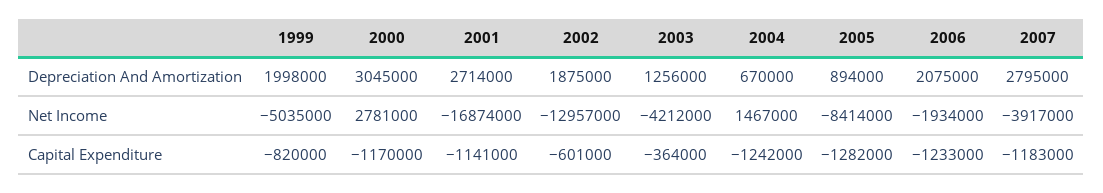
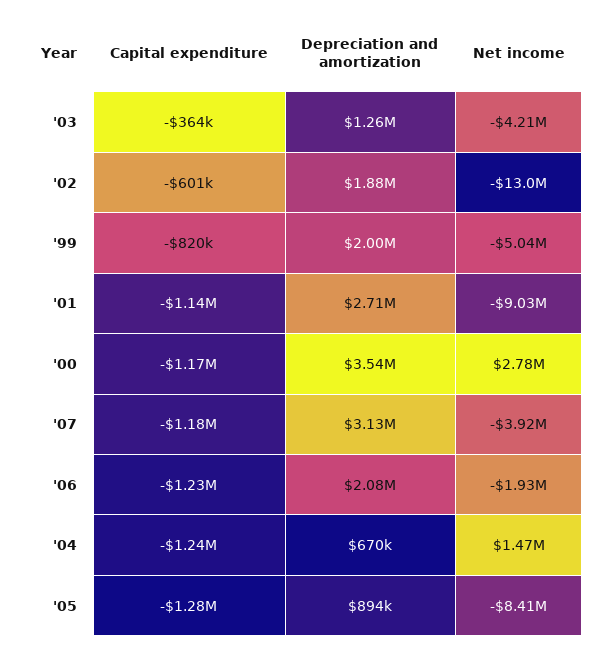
  {
    "1999": {
      "Depreciation And Amortization": 1998000,
      "Net Income": -5035000,
      "Capital Expenditure": -820000
    },
    "2000": {
-     "Depreciation And Amortization": 3045000,
+     "Depreciation And Amortization": 3540000,
      "Net Income": 2781000,
      "Capital Expenditure": -1170000
    },
    "2001": {
      "Depreciation And Amortization": 2714000,
-     "Net Income": -16874000,
+     "Net Income": -9030000,
      "Capital Expenditure": -1141000
    },
    "2002": {
      "Depreciation And Amortization": 1875000,
      "Net Income": -12957000,
      "Capital Expenditure": -601000
    },
    "2003": {
      "Depreciation And Amortization": 1256000,
      "Net Income": -4212000,
      "Capital Expenditure": -364000
    },
    "2004": {
      "Depreciation And Amortization": 670000,
      "Net Income": 1467000,
      "Capital Expenditure": -1242000
    },
    "2005": {
      "Depreciation And Amortization": 894000,
      "Net Income": -8414000,
      "Capital Expenditure": -1282000
    },
    "2006": {
      "Depreciation And Amortization": 2075000,
      "Net Income": -1934000,
      "Capital Expenditure": -1233000
    },
    "2007": {
-     "Depreciation And Amortization": 2795000,
+     "Depreciation And Amortization": 3130000,
      "Net Income": -3917000,
      "Capital Expenditure": -1183000
    }
  }

